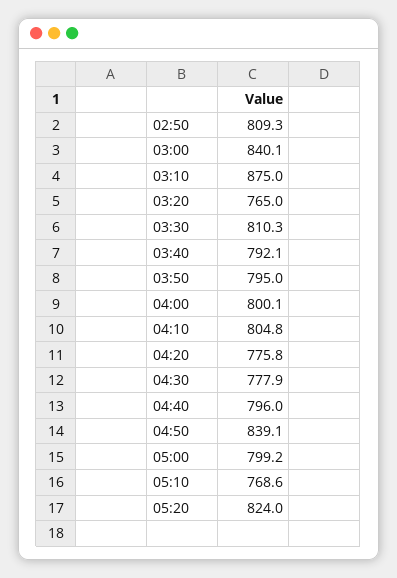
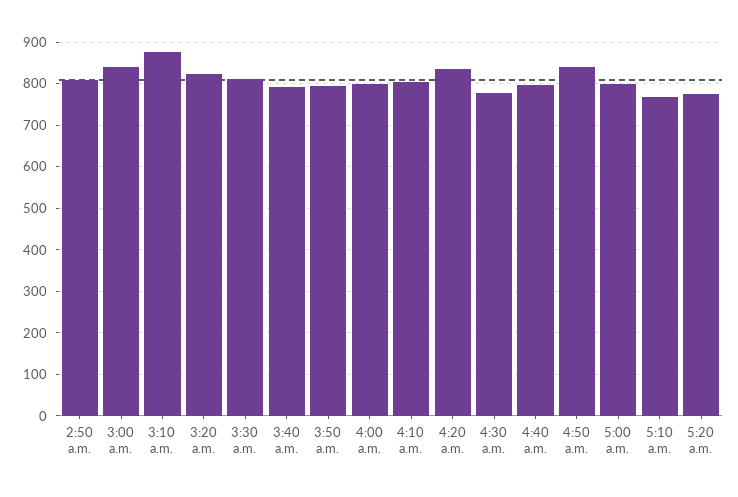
  {
    "02:50": 809.3,
    "03:00": 840.1,
    "03:10": 875,
-   "03:20": 765,
+   "03:20": 820,
    "03:30": 810.3,
    "03:40": 792.1,
    "03:50": 795,
    "04:00": 800.1,
    "04:10": 804.8,
-   "04:20": 775.8,
+   "04:20": 840,
    "04:30": 777.9,
    "04:40": 796,
    "04:50": 839.1,
    "05:00": 799.2,
    "05:10": 768.6,
-   "05:20": 824
+   "05:20": 780
  }

